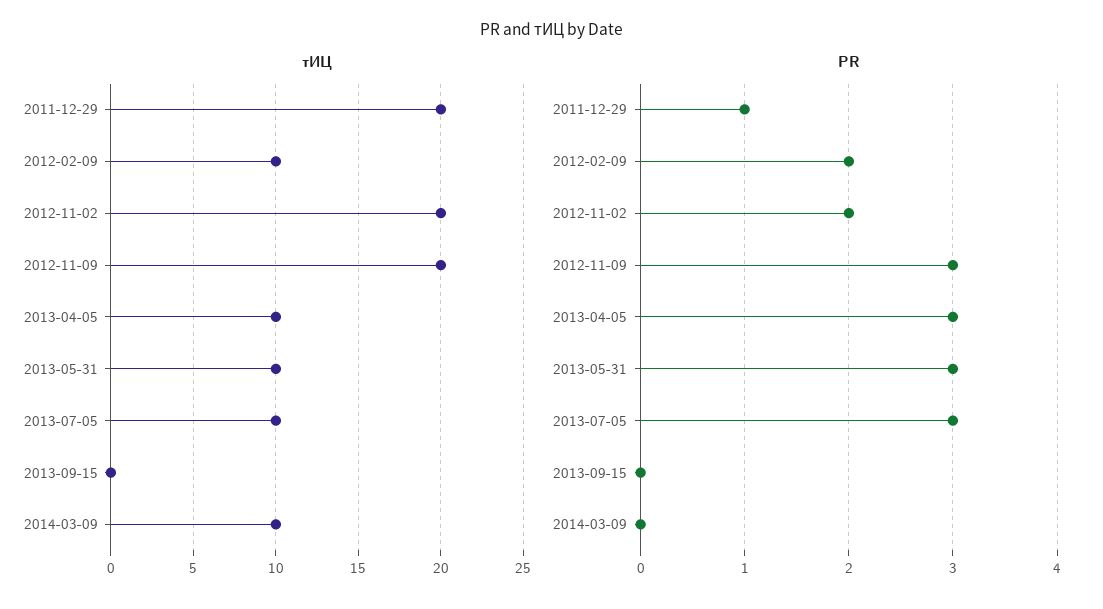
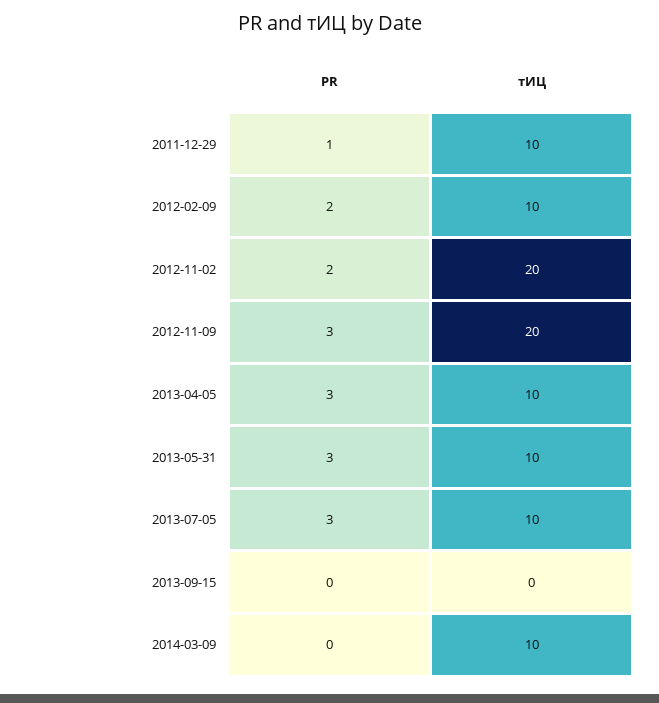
  {
    "тИЦ": {
-     "2011-12-29": 20,
+     "2011-12-29": 10,
      "2012-02-09": 10,
      "2012-11-02": 20,
      "2012-11-09": 20,
      "2013-04-05": 10,
      "2013-05-31": 10,
      "2013-07-05": 10,
      "2013-09-15": 0,
      "2014-03-09": 10
    },
    "PR": {
      "2011-12-29": 1,
      "2012-02-09": 2,
      "2012-11-02": 2,
      "2012-11-09": 3,
      "2013-04-05": 3,
      "2013-05-31": 3,
      "2013-07-05": 3,
      "2013-09-15": 0,
      "2014-03-09": 0
    }
  }

